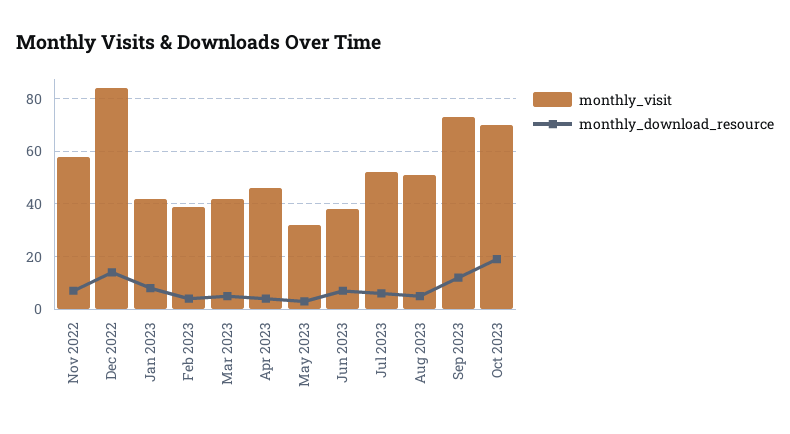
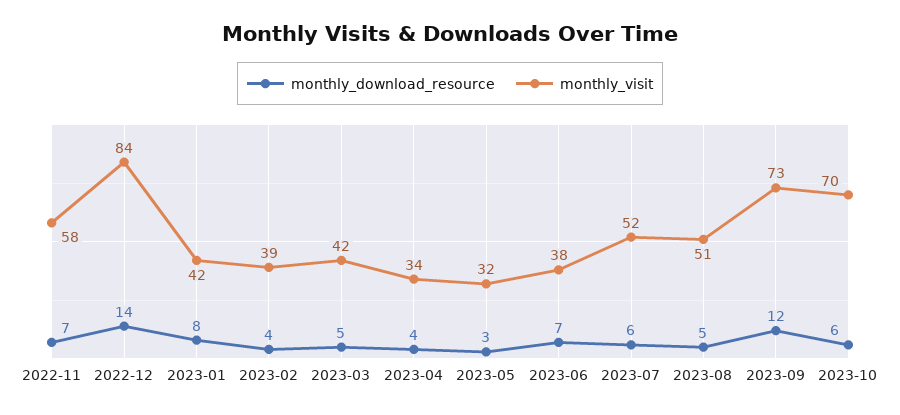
  {
    "monthly_visit": {
      "Nov 2022": 58,
      "Dec 2022": 84,
      "Jan 2023": 42,
      "Feb 2023": 39,
      "Mar 2023": 42,
-     "Apr 2023": 45,
+     "Apr 2023": 34,
      "May 2023": 32,
      "Jun 2023": 38,
      "Jul 2023": 52,
      "Aug 2023": 51,
      "Sep 2023": 73,
      "Oct 2023": 70
    },
    "monthly_download_resource": {
      "Nov 2022": 7,
      "Dec 2022": 14,
      "Jan 2023": 8,
      "Feb 2023": 4,
      "Mar 2023": 5,
      "Apr 2023": 4,
      "May 2023": 3,
      "Jun 2023": 7,
      "Jul 2023": 6,
      "Aug 2023": 5,
      "Sep 2023": 12,
-     "Oct 2023": 20
+     "Oct 2023": 6
    }
  }

